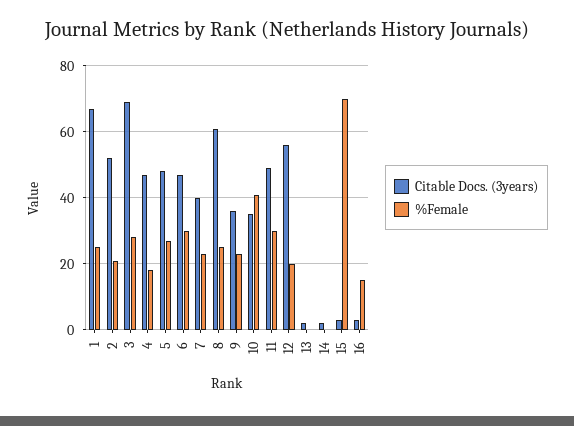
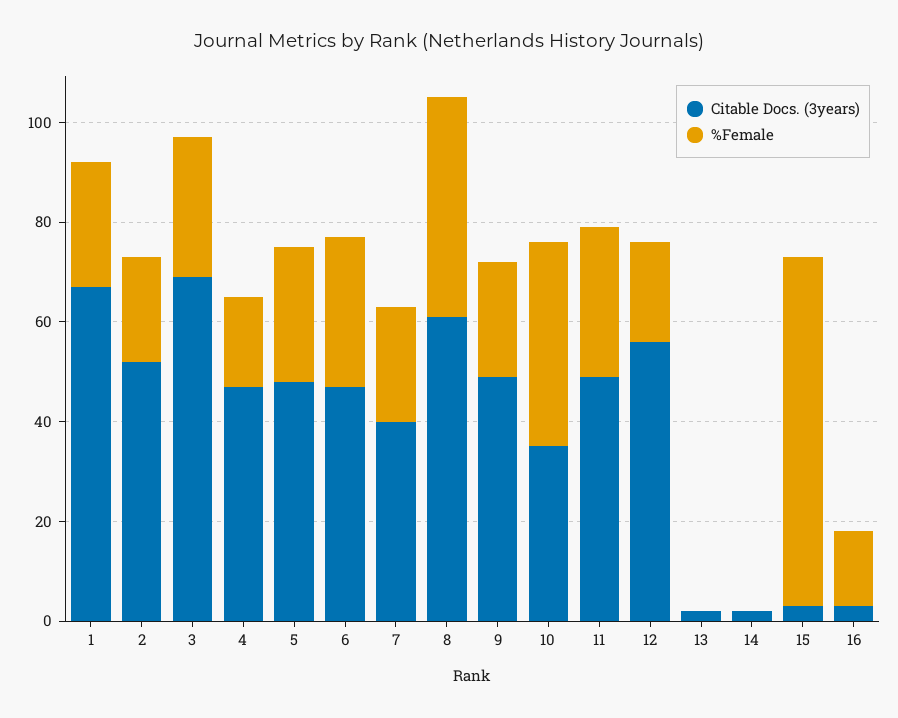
  {
    "Citable Docs. (3years)": {
      "1": 65,
      "2": 50,
      "3": 70,
      "4": 45,
      "5": 50,
      "6": 45,
      "7": 40,
      "8": 60,
-     "9": 35,
+     "9": 50,
      "10": 35,
      "11": 50,
      "12": 55,
      "13": 0,
      "14": 0,
      "15": 5,
      "16": 5
    },
    "%Female": {
      "1": 25,
      "2": 20,
      "3": 30,
      "4": 20,
      "5": 25,
      "6": 30,
      "7": 25,
-     "8": 25,
+     "8": 45,
      "9": 25,
      "10": 40,
      "11": 30,
      "12": 20,
      "13": 0,
      "14": 0,
      "15": 70,
      "16": 15
    }
  }

